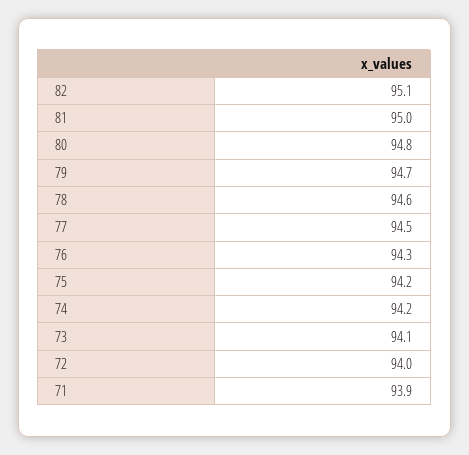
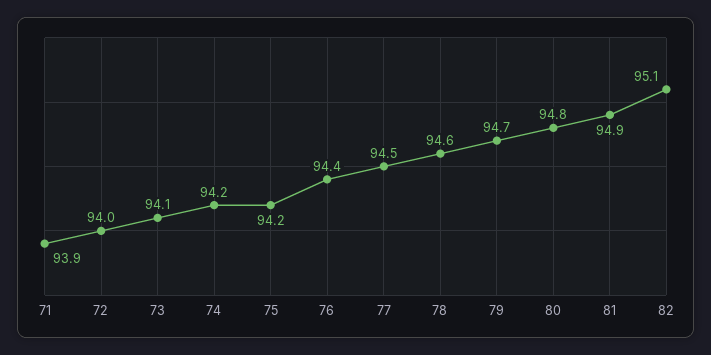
  {
    "82": 95.1,
-   "81": 95,
+   "81": 94.9,
    "80": 94.8,
    "79": 94.7,
    "78": 94.6,
    "77": 94.5,
-   "76": 94.3,
+   "76": 94.4,
    "75": 94.2,
    "74": 94.2,
    "73": 94.1,
    "72": 94,
    "71": 93.9
  }

